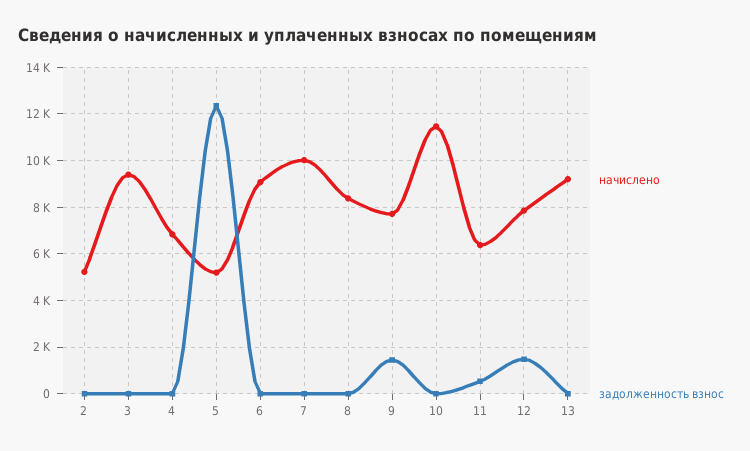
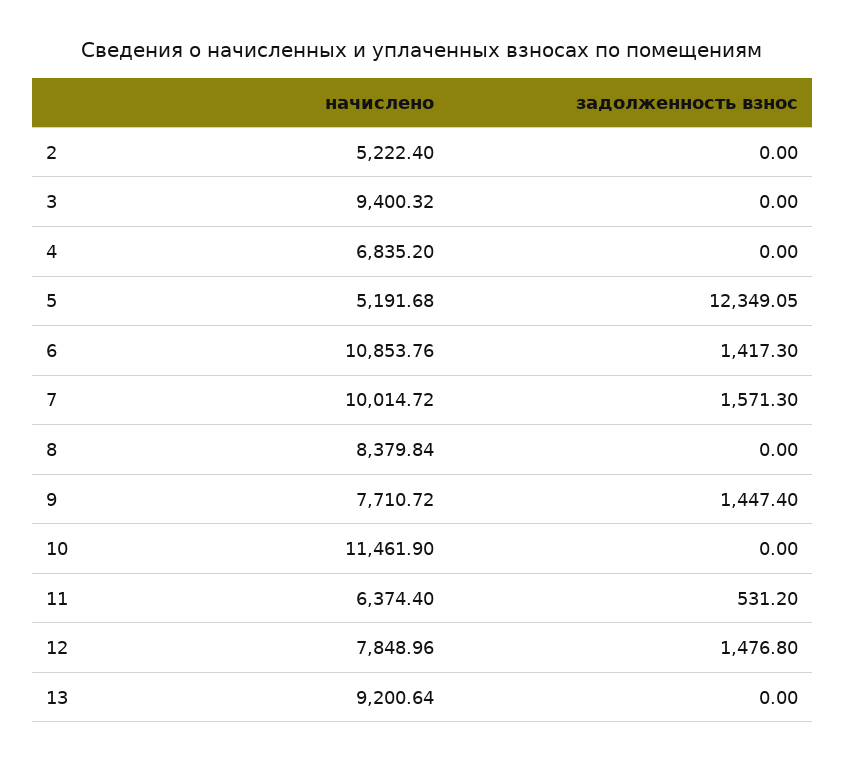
  {
    "начислено": {
      "2": 5222.4,
      "3": 9400.32,
      "4": 6835.2,
      "5": 5191.68,
-     "6": 9000,
+     "6": 10853.76,
      "7": 10014.72,
      "8": 8379.84,
      "9": 7710.72,
      "10": 11461.9,
      "11": 6374.4,
      "12": 7848.96,
      "13": 9200.64
    },
    "задолженность взнос": {
      "2": 0,
      "3": 0,
      "4": 0,
      "5": 12349.05,
-     "6": 0,
+     "6": 1417.3,
-     "7": 0,
+     "7": 1571.3,
      "8": 0,
      "9": 1447.4,
      "10": 0,
      "11": 531.2,
      "12": 1476.8,
      "13": 0
    }
  }

